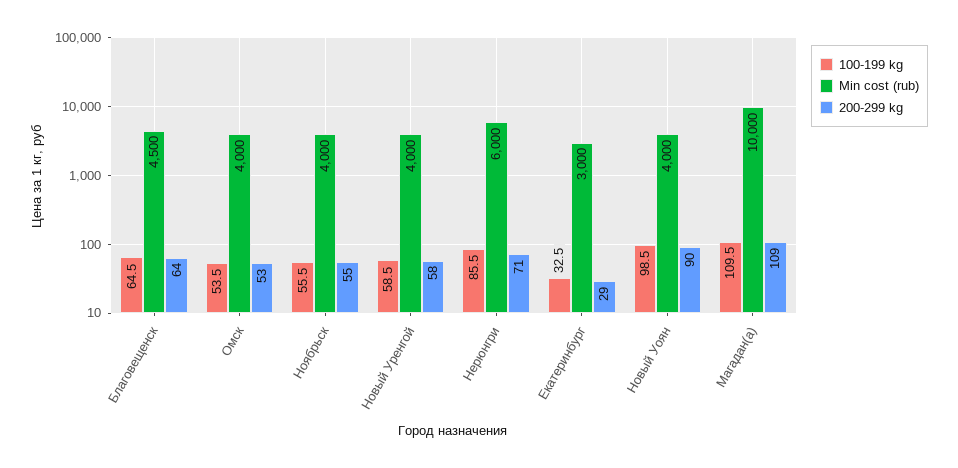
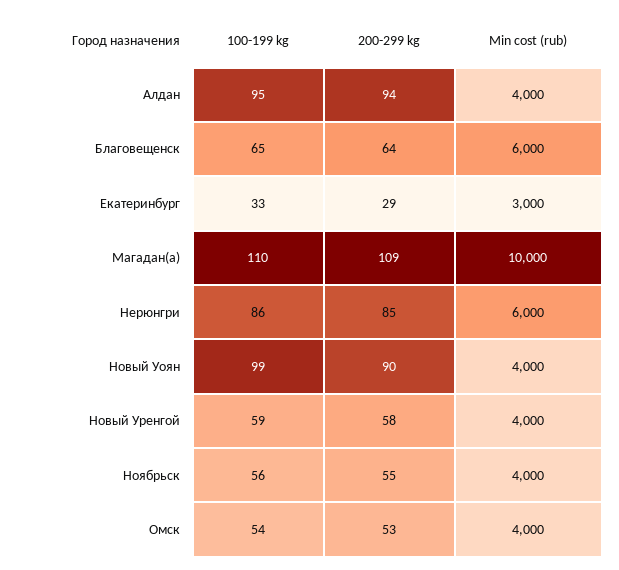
  {
    "100-199 kg": {
      "Благовещенск": 64.5,
      "Омск": 53.5,
      "Ноябрьск": 55.5,
      "Новый Уренгой": 58.5,
      "Нерюнгри": 85.5,
      "Екатеринбург": 32.5,
      "Новый Уоян": 98.5,
-     "Магадан(а)": 109.5
+     "Магадан(а)": 109.5,
+     "Алдан": 95
    },
    "Min cost (rub)": {
-     "Благовещенск": 4500,
+     "Благовещенск": 6000,
      "Омск": 4000,
      "Ноябрьск": 4000,
      "Новый Уренгой": 4000,
      "Нерюнгри": 6000,
      "Екатеринбург": 3000,
      "Новый Уоян": 4000,
-     "Магадан(а)": 10000
+     "Магадан(а)": 10000,
+     "Алдан": 4000
    },
    "200-299 kg": {
      "Благовещенск": 64,
      "Омск": 53,
      "Ноябрьск": 55,
      "Новый Уренгой": 58,
-     "Нерюнгри": 71,
+     "Нерюнгри": 85,
      "Екатеринбург": 29,
      "Новый Уоян": 90,
-     "Магадан(а)": 109
+     "Магадан(а)": 109,
+     "Алдан": 94
    }
  }

